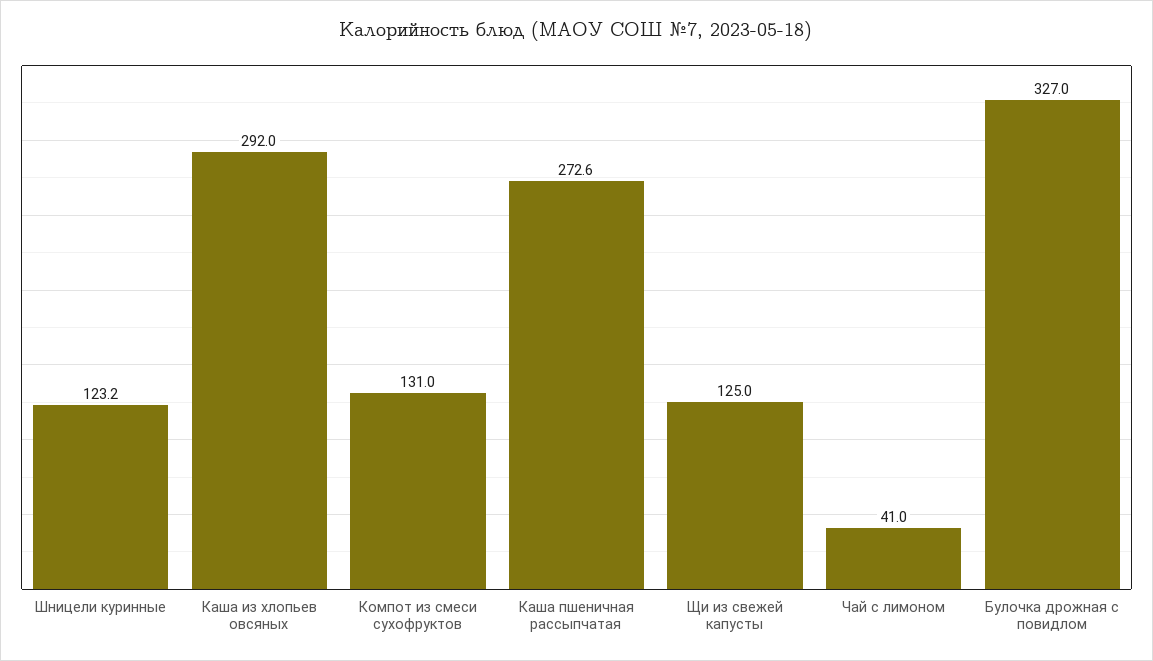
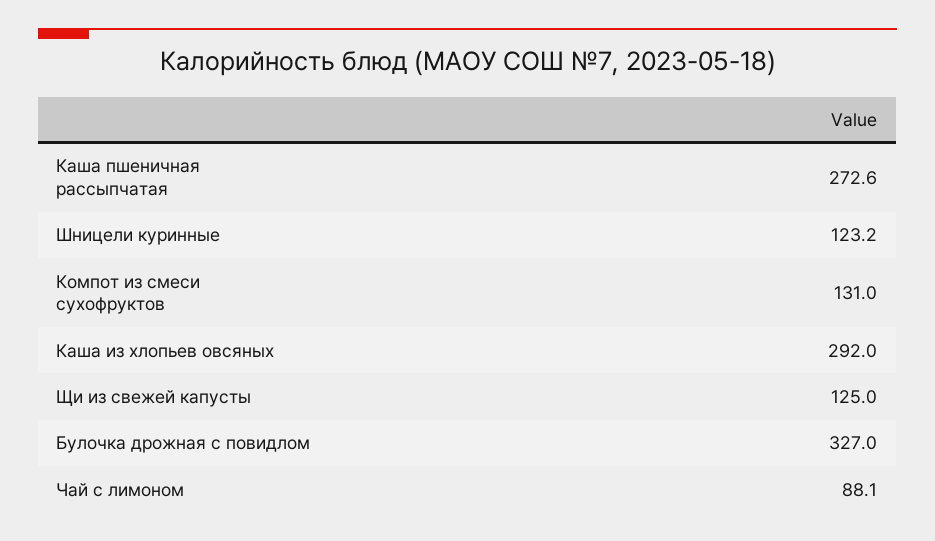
  {
    "Шницели куринные": 123.2,
    "Каша из хлопьев овсяных": 292,
    "Компот из смеси сухофруктов": 131,
    "Каша пшеничная рассыпчатая": 272.6,
    "Щи из свежей капусты": 125,
-   "Чай с лимоном": 41,
+   "Чай с лимоном": 88.1,
    "Булочка дрожная с повидлом": 327
  }

